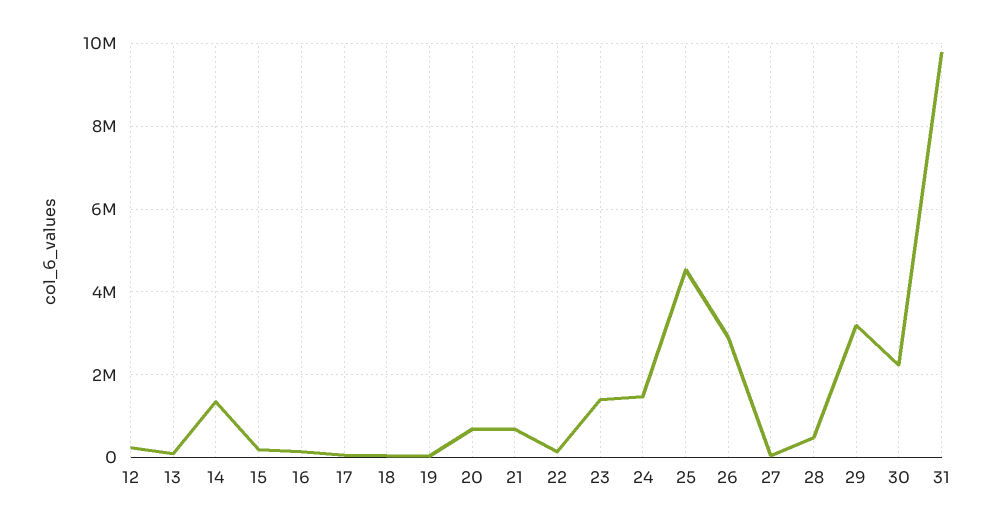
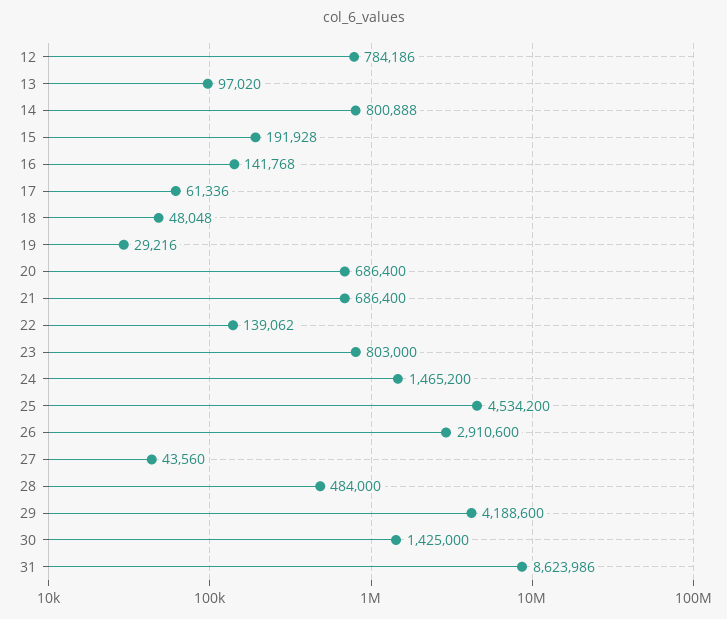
  {
-   "12": 200000,
+   "12": 784186,
    "13": 97020,
-   "14": 1400000,
+   "14": 800888,
    "15": 191928,
    "16": 141768,
    "17": 61336,
    "18": 48048,
    "19": 29216,
    "20": 686400,
    "21": 686400,
    "22": 139062,
-   "23": 1400000,
+   "23": 803000,
    "24": 1465200,
    "25": 4534200,
    "26": 2910600,
    "27": 43560,
    "28": 484000,
-   "29": 3200000,
+   "29": 4188600,
-   "30": 2200000,
+   "30": 1425000,
-   "31": 9800000
+   "31": 8623986
  }

